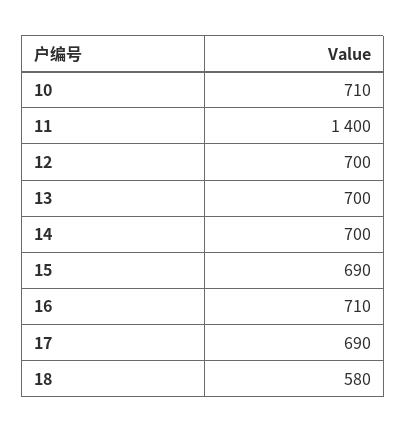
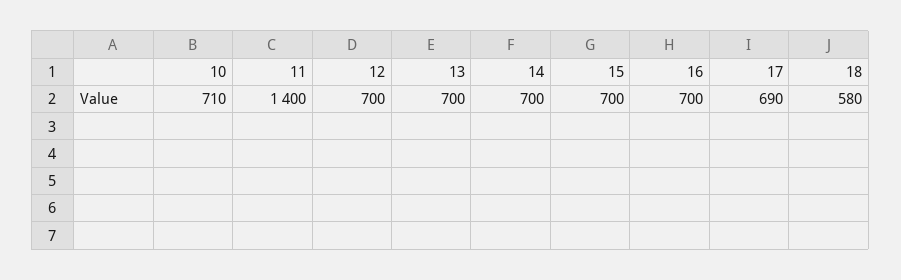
  {
    "10": 710,
    "11": 1400,
    "12": 700,
    "13": 700,
    "14": 700,
-   "15": 690,
+   "15": 700,
-   "16": 710,
+   "16": 700,
    "17": 690,
    "18": 580
  }

